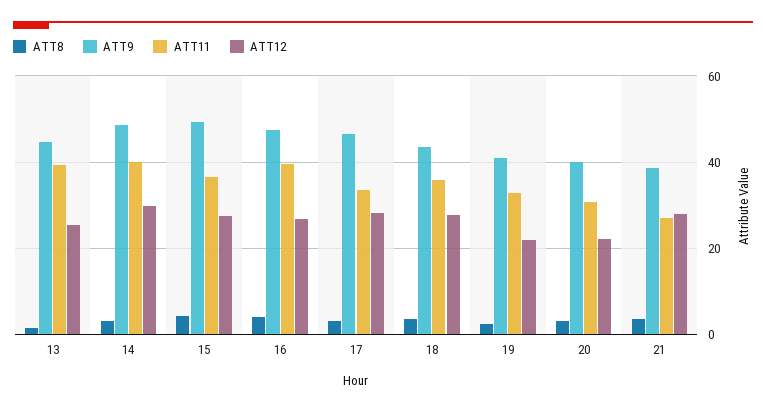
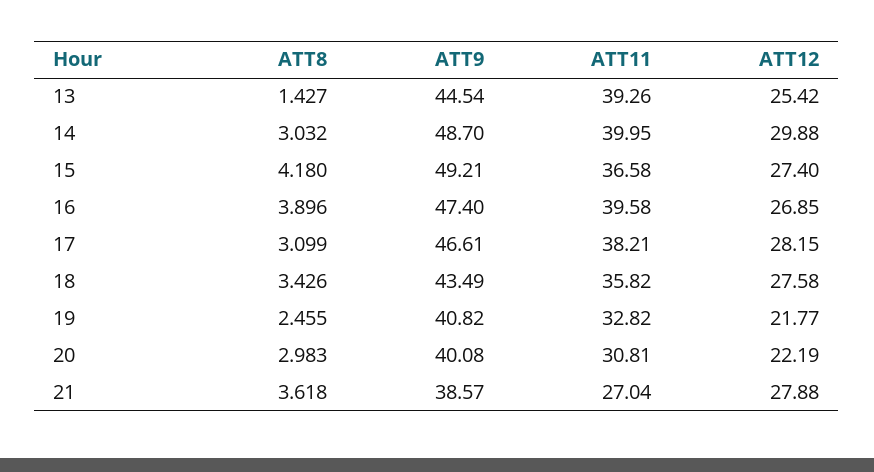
  {
    "ATT8": {
      "13": 1.427,
      "14": 3.032,
      "15": 4.18,
      "16": 3.896,
      "17": 3.099,
      "18": 3.426,
      "19": 2.455,
      "20": 2.983,
      "21": 3.618
    },
    "ATT9": {
      "13": 44.54,
      "14": 48.7,
      "15": 49.21,
      "16": 47.4,
      "17": 46.61,
      "18": 43.49,
      "19": 40.82,
      "20": 40.08,
      "21": 38.57
    },
    "ATT11": {
      "13": 39.26,
      "14": 39.95,
      "15": 36.58,
      "16": 39.58,
-     "17": 34,
+     "17": 38.21,
      "18": 35.82,
      "19": 32.82,
      "20": 30.81,
      "21": 27.04
    },
    "ATT12": {
      "13": 25.42,
      "14": 29.88,
      "15": 27.4,
      "16": 26.85,
      "17": 28.15,
      "18": 27.58,
      "19": 21.77,
      "20": 22.19,
      "21": 27.88
    }
  }

